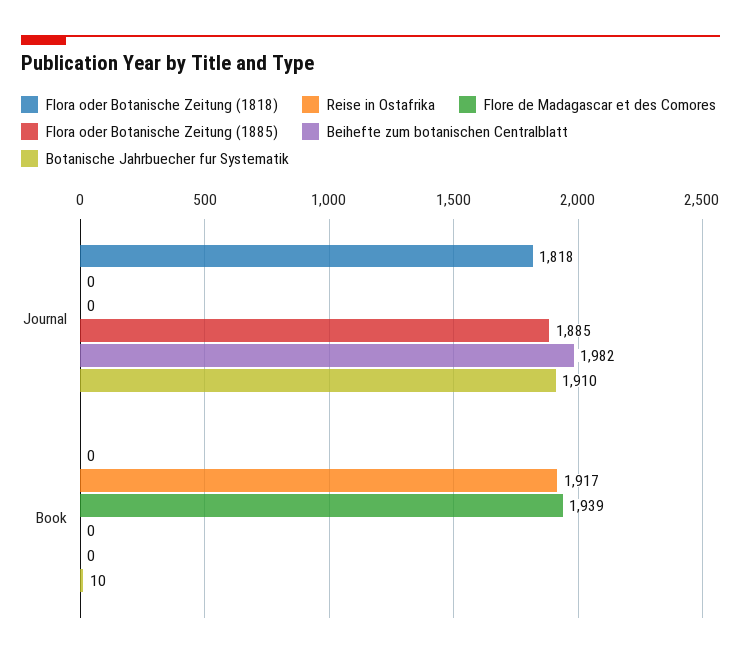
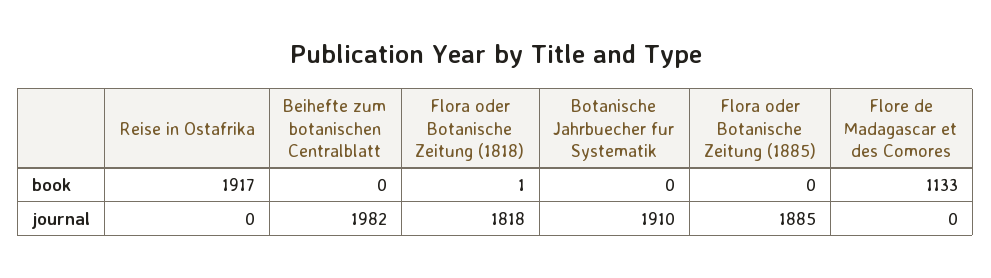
  {
    "Flora oder Botanische Zeitung (1818)": {
      "Journal": 1818,
-     "Book": 0
+     "Book": 1
    },
    "Reise in Ostafrika": {
      "Journal": 0,
      "Book": 1917
    },
    "Flore de Madagascar et des Comores": {
      "Journal": 0,
-     "Book": 1939
+     "Book": 1133
    },
    "Flora oder Botanische Zeitung (1885)": {
      "Journal": 1885,
      "Book": 0
    },
    "Beihefte zum botanischen Centralblatt": {
      "Journal": 1982,
      "Book": 0
    },
    "Botanische Jahrbuecher fur Systematik": {
      "Journal": 1910,
-     "Book": 10
+     "Book": 0
    }
  }

